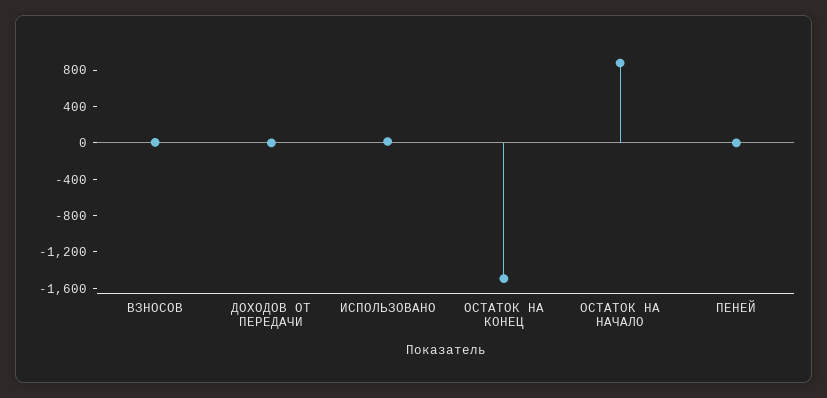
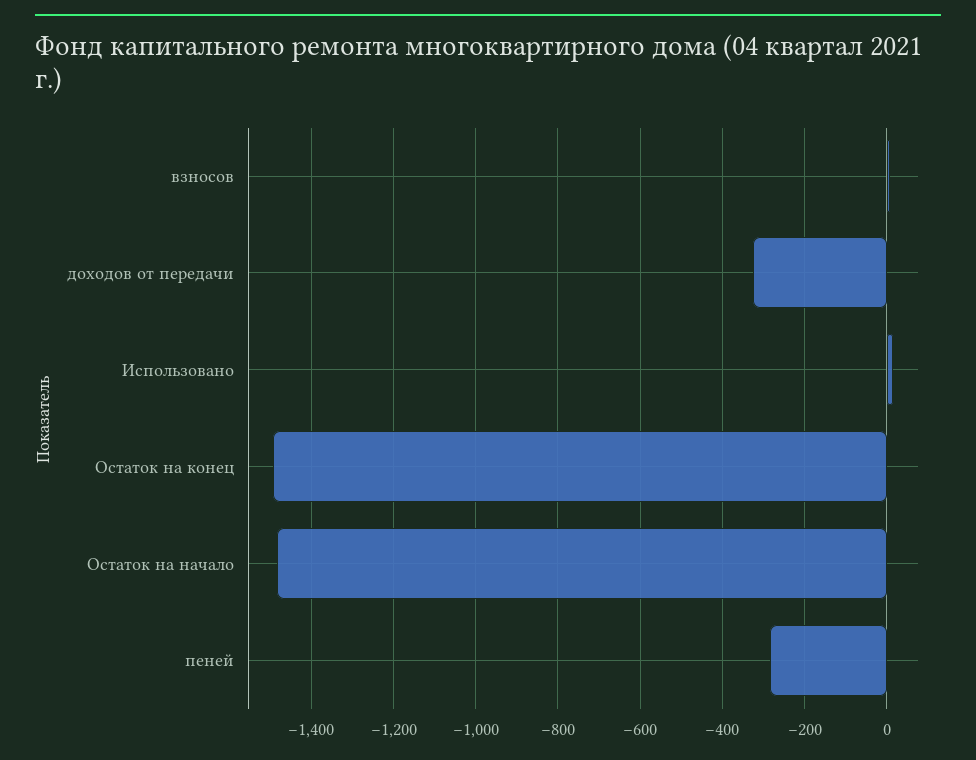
  {
    "ВЗНОСОВ": 0,
-   "ДОХОДОВ ОТ ПЕРЕДАЧИ": 0,
+   "ДОХОДОВ ОТ ПЕРЕДАЧИ": -320,
    "ИСПОЛЬЗОВАНО": 20,
    "ОСТАТОК НА КОНЕЦ": -1500,
-   "ОСТАТОК НА НАЧАЛО": 900,
+   "ОСТАТОК НА НАЧАЛО": -1480,
-   "ПЕНЕЙ": 0
+   "ПЕНЕЙ": -280
  }

